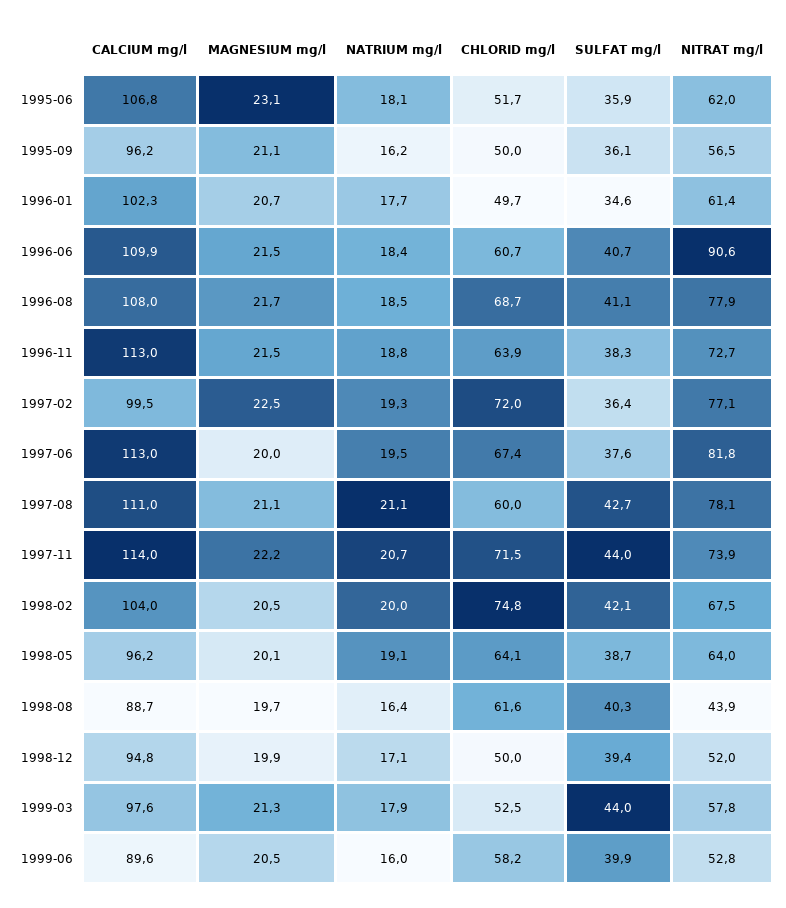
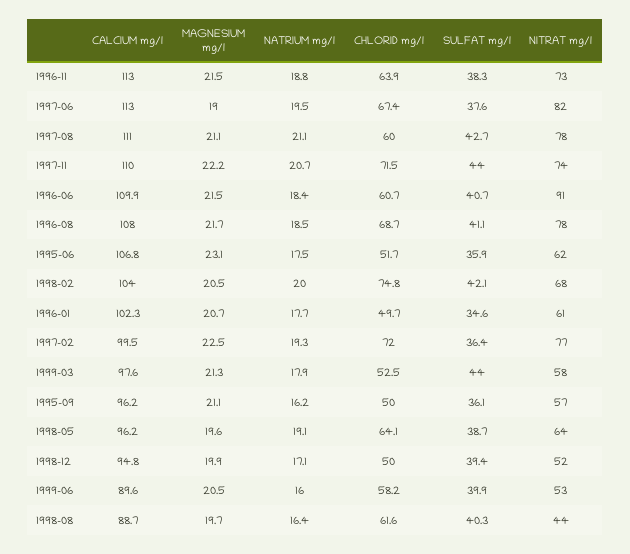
  {
    "CALCIUM mg/l": {
      "1995-06": 106.8,
      "1995-09": 96.2,
      "1996-01": 102.3,
      "1996-06": 109.9,
      "1996-08": 108,
      "1996-11": 113,
      "1997-02": 99.5,
      "1997-06": 113,
      "1997-08": 111,
-     "1997-11": 114,
+     "1997-11": 110,
      "1998-02": 104,
      "1998-05": 96.2,
      "1998-08": 88.7,
      "1998-12": 94.8,
      "1999-03": 97.6,
      "1999-06": 89.6
    },
    "MAGNESIUM mg/l": {
      "1995-06": 23.1,
      "1995-09": 21.1,
      "1996-01": 20.7,
      "1996-06": 21.5,
      "1996-08": 21.7,
      "1996-11": 21.5,
      "1997-02": 22.5,
-     "1997-06": 20,
+     "1997-06": 19,
      "1997-08": 21.1,
      "1997-11": 22.2,
      "1998-02": 20.5,
-     "1998-05": 20.1,
+     "1998-05": 19.6,
      "1998-08": 19.7,
      "1998-12": 19.9,
      "1999-03": 21.3,
      "1999-06": 20.5
    },
    "NATRIUM mg/l": {
-     "1995-06": 18.1,
+     "1995-06": 17.5,
      "1995-09": 16.2,
      "1996-01": 17.7,
      "1996-06": 18.4,
      "1996-08": 18.5,
      "1996-11": 18.8,
      "1997-02": 19.3,
      "1997-06": 19.5,
      "1997-08": 21.1,
      "1997-11": 20.7,
      "1998-02": 20,
      "1998-05": 19.1,
      "1998-08": 16.4,
      "1998-12": 17.1,
      "1999-03": 17.9,
      "1999-06": 16
    },
    "CHLORID mg/l": {
      "1995-06": 51.7,
      "1995-09": 50,
      "1996-01": 49.7,
      "1996-06": 60.7,
      "1996-08": 68.7,
      "1996-11": 63.9,
      "1997-02": 72,
      "1997-06": 67.4,
      "1997-08": 60,
      "1997-11": 71.5,
      "1998-02": 74.8,
      "1998-05": 64.1,
      "1998-08": 61.6,
      "1998-12": 50,
      "1999-03": 52.5,
      "1999-06": 58.2
    },
    "SULFAT mg/l": {
      "1995-06": 35.9,
      "1995-09": 36.1,
      "1996-01": 34.6,
      "1996-06": 40.7,
      "1996-08": 41.1,
      "1996-11": 38.3,
      "1997-02": 36.4,
      "1997-06": 37.6,
      "1997-08": 42.7,
      "1997-11": 44,
      "1998-02": 42.1,
      "1998-05": 38.7,
      "1998-08": 40.3,
      "1998-12": 39.4,
      "1999-03": 44,
      "1999-06": 39.9
    },
    "NITRAT mg/l": {
      "1995-06": 62,
      "1995-09": 56.5,
      "1996-01": 61.4,
      "1996-06": 90.6,
      "1996-08": 77.9,
      "1996-11": 72.7,
      "1997-02": 77.1,
      "1997-06": 81.8,
      "1997-08": 78.1,
      "1997-11": 73.9,
      "1998-02": 67.5,
      "1998-05": 64,
      "1998-08": 43.9,
      "1998-12": 52,
      "1999-03": 57.8,
      "1999-06": 52.8
    }
  }

